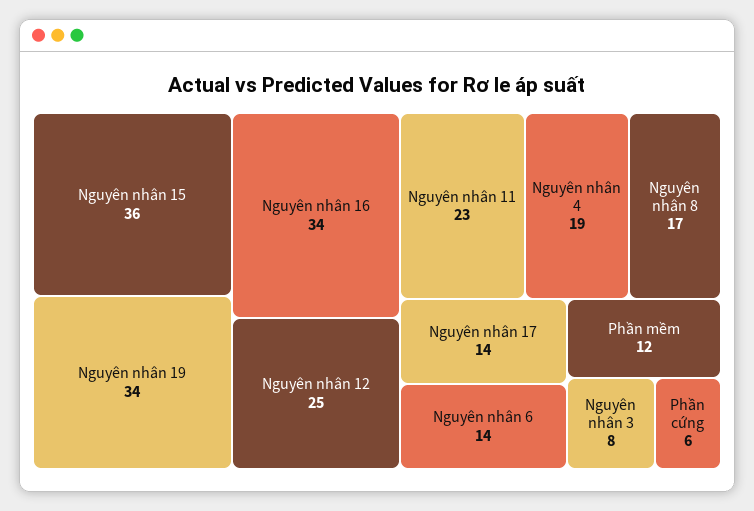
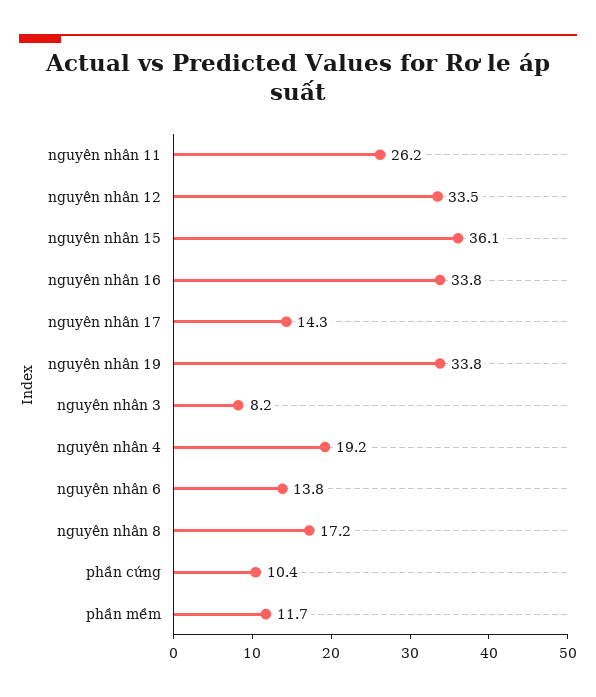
  {
    "Nguyên nhân 15": 36.1,
    "Nguyên nhân 19": 33.8,
    "Nguyên nhân 16": 33.8,
-   "Nguyên nhân 12": 25,
+   "Nguyên nhân 12": 33.5,
-   "Nguyên nhân 11": 23,
+   "Nguyên nhân 11": 26.2,
    "Nguyên nhân 4": 19.2,
    "Nguyên nhân 8": 17.2,
    "Nguyên nhân 17": 14.3,
    "Nguyên nhân 6": 13.8,
    "Phần mềm": 11.7,
    "Nguyên nhân 3": 8.2,
-   "Phần cứng": 6
+   "Phần cứng": 10.4
  }

